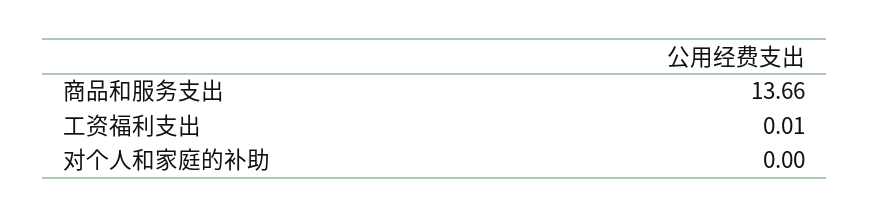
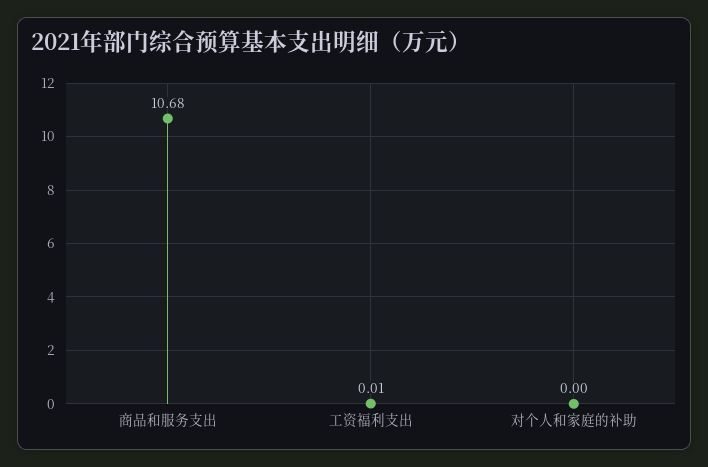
  {
-   "商品和服务支出": 13.66,
+   "商品和服务支出": 10.68,
    "工资福利支出": 0.01,
    "对个人和家庭的补助": 0
  }

